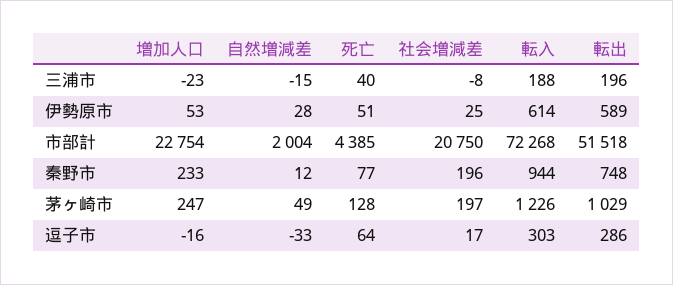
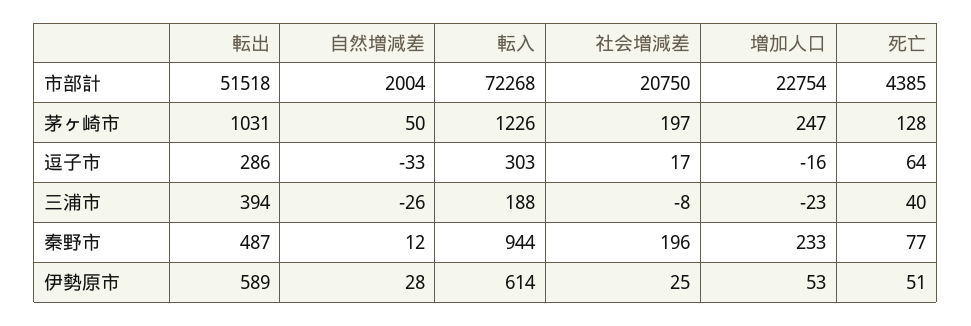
  {
    "増加人口": {
      "三浦市": -23,
      "伊勢原市": 53,
      "市部計": 22754,
      "秦野市": 233,
      "茅ヶ崎市": 247,
      "逗子市": -16
    },
    "自然増減差": {
-     "三浦市": -15,
+     "三浦市": -26,
      "伊勢原市": 28,
      "市部計": 2004,
      "秦野市": 12,
-     "茅ヶ崎市": 49,
+     "茅ヶ崎市": 50,
      "逗子市": -33
    },
    "死亡": {
      "三浦市": 40,
      "伊勢原市": 51,
      "市部計": 4385,
      "秦野市": 77,
      "茅ヶ崎市": 128,
      "逗子市": 64
    },
    "社会増減差": {
      "三浦市": -8,
      "伊勢原市": 25,
      "市部計": 20750,
      "秦野市": 196,
      "茅ヶ崎市": 197,
      "逗子市": 17
    },
    "転入": {
      "三浦市": 188,
      "伊勢原市": 614,
      "市部計": 72268,
      "秦野市": 944,
      "茅ヶ崎市": 1226,
      "逗子市": 303
    },
    "転出": {
-     "三浦市": 196,
+     "三浦市": 394,
      "伊勢原市": 589,
      "市部計": 51518,
-     "秦野市": 748,
+     "秦野市": 487,
-     "茅ヶ崎市": 1029,
+     "茅ヶ崎市": 1031,
      "逗子市": 286
    }
  }

